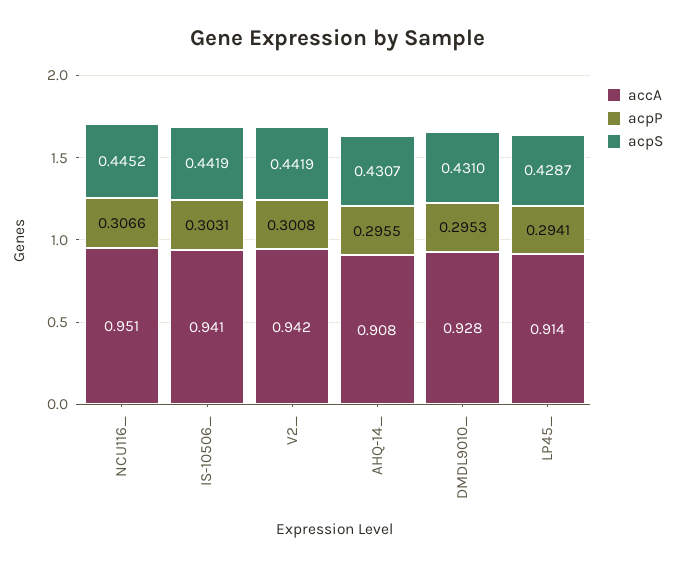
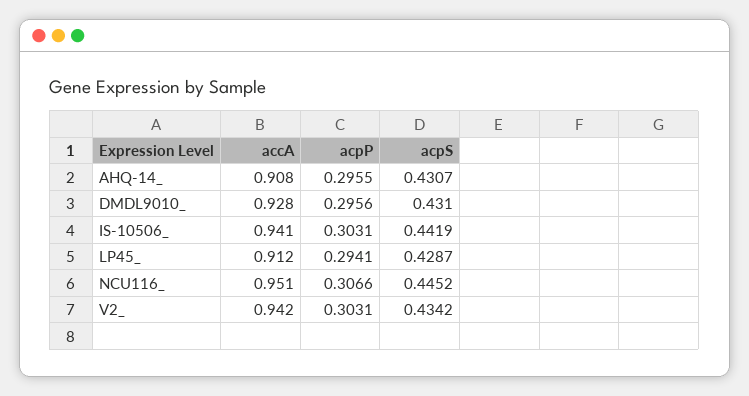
  {
    "accA": {
      "NCU116_": 0.951,
      "IS-10506_": 0.941,
      "V2_": 0.942,
      "AHQ-14_": 0.908,
      "DMDL9010_": 0.928,
-     "LP45_": 0.914
+     "LP45_": 0.912
    },
    "acpP": {
      "NCU116_": 0.3066,
      "IS-10506_": 0.3031,
-     "V2_": 0.3008,
+     "V2_": 0.3031,
      "AHQ-14_": 0.2955,
-     "DMDL9010_": 0.2953,
+     "DMDL9010_": 0.2956,
      "LP45_": 0.2941
    },
    "acpS": {
      "NCU116_": 0.4452,
      "IS-10506_": 0.4419,
-     "V2_": 0.4419,
+     "V2_": 0.4342,
      "AHQ-14_": 0.4307,
      "DMDL9010_": 0.431,
      "LP45_": 0.4287
    }
  }

